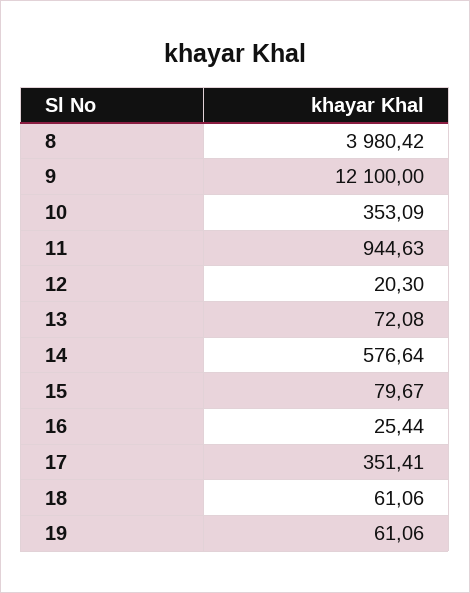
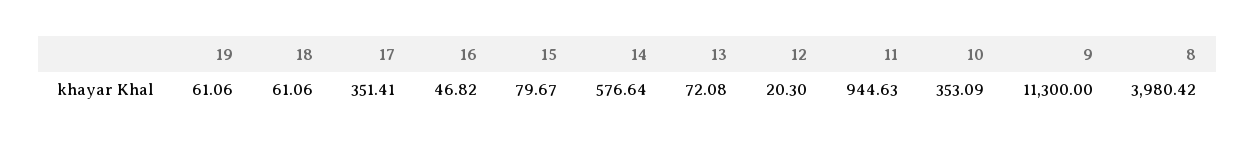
  {
    "8": 3980.42,
-   "9": 12100,
+   "9": 11300,
    "10": 353.09,
    "11": 944.63,
    "12": 20.3,
    "13": 72.08,
    "14": 576.64,
    "15": 79.67,
-   "16": 25.44,
+   "16": 46.82,
    "17": 351.41,
    "18": 61.06,
    "19": 61.06
  }

